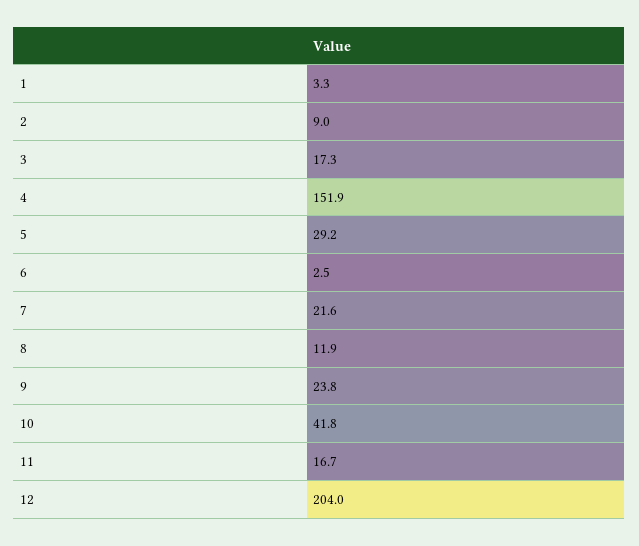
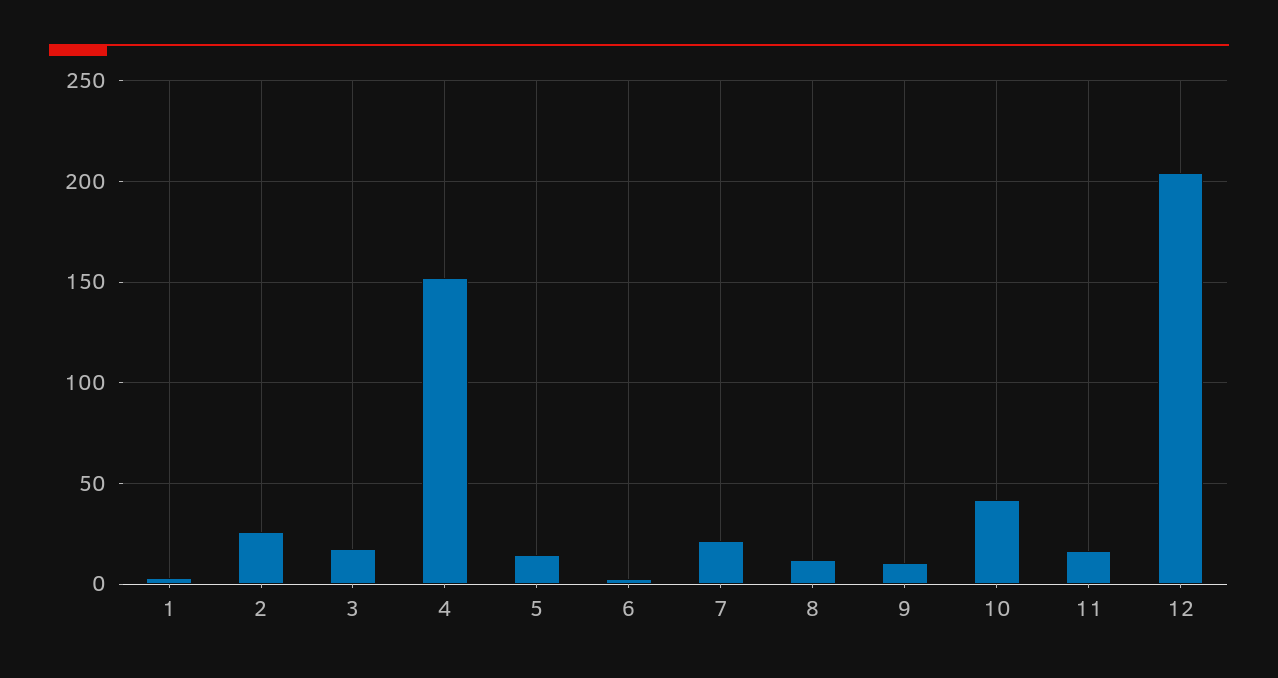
  {
    "1": 3.3,
-   "2": 9,
+   "2": 25,
    "3": 17.3,
    "4": 151.9,
-   "5": 29.2,
+   "5": 15,
    "6": 2.5,
    "7": 21.6,
    "8": 11.9,
-   "9": 23.8,
+   "9": 10,
    "10": 41.8,
    "11": 16.7,
    "12": 204
  }

